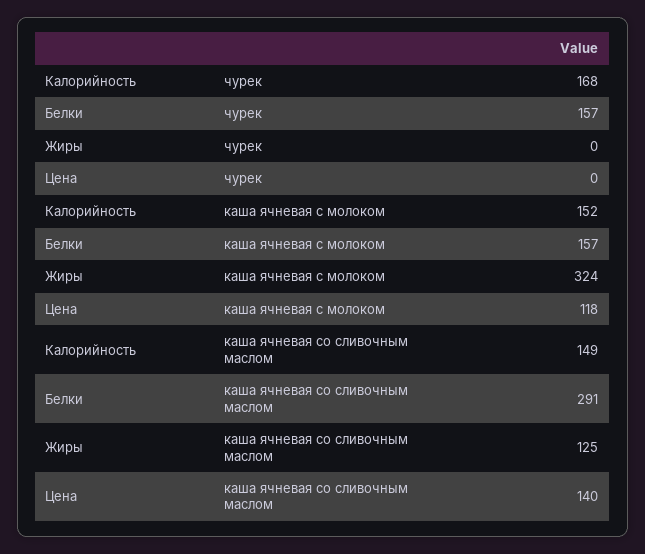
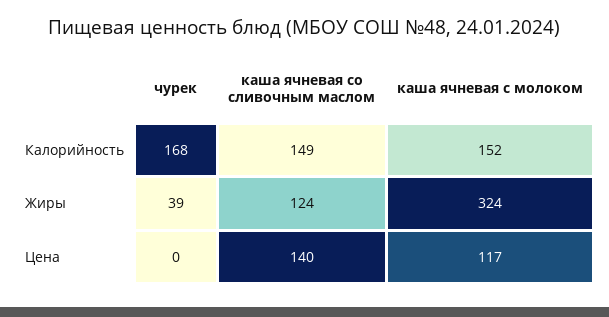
  {
    "Калорийность": {
      "чурек": 168,
      "каша ячневая с молоком": 152,
      "каша ячневая со сливочным маслом": 149
    },
-   "Белки": {
-     "чурек": 157,
-     "каша ячневая с молоком": 157,
-     "каша ячневая со сливочным маслом": 291
-   },
    "Жиры": {
-     "чурек": 0,
+     "чурек": 39,
      "каша ячневая с молоком": 324,
-     "каша ячневая со сливочным маслом": 125
+     "каша ячневая со сливочным маслом": 124
    },
    "Цена": {
      "чурек": 0,
-     "каша ячневая с молоком": 118,
+     "каша ячневая с молоком": 117,
      "каша ячневая со сливочным маслом": 140
    }
  }

